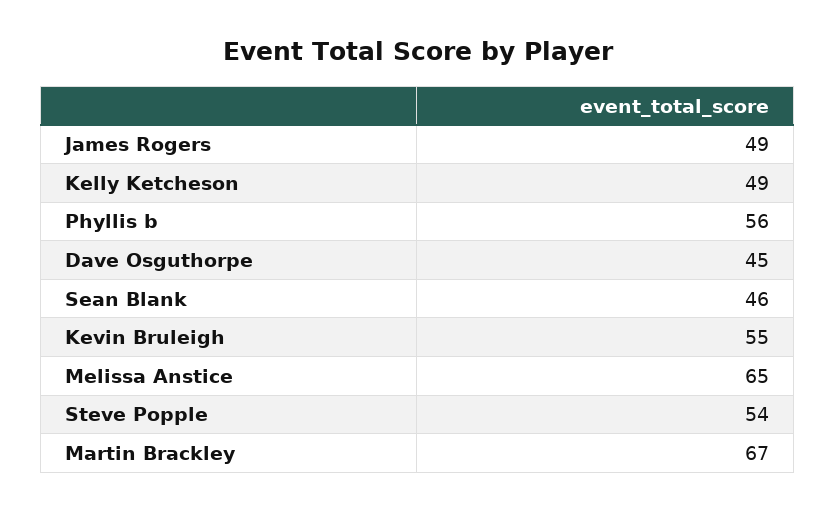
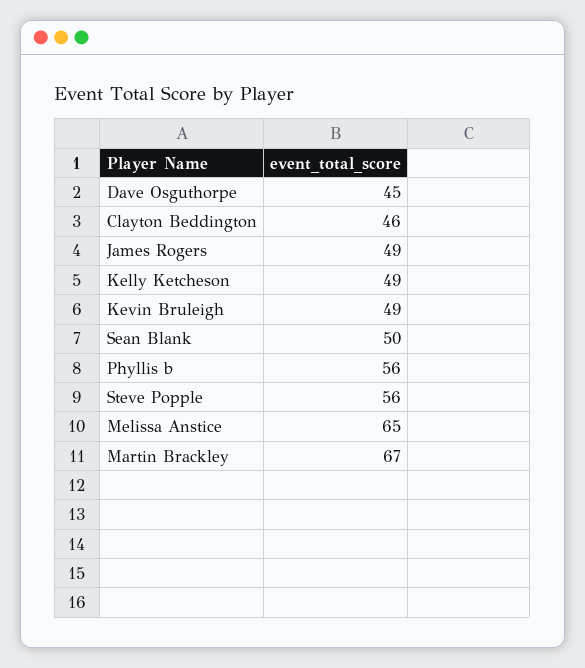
  {
    "James Rogers": 49,
    "Kelly Ketcheson": 49,
    "Phyllis b": 56,
    "Dave Osguthorpe": 45,
-   "Sean Blank": 46,
+   "Sean Blank": 50,
-   "Kevin Bruleigh": 55,
+   "Kevin Bruleigh": 49,
    "Melissa Anstice": 65,
-   "Steve Popple": 54,
+   "Steve Popple": 56,
-   "Martin Brackley": 67
+   "Martin Brackley": 67,
+   "Clayton Beddington": 46
  }

